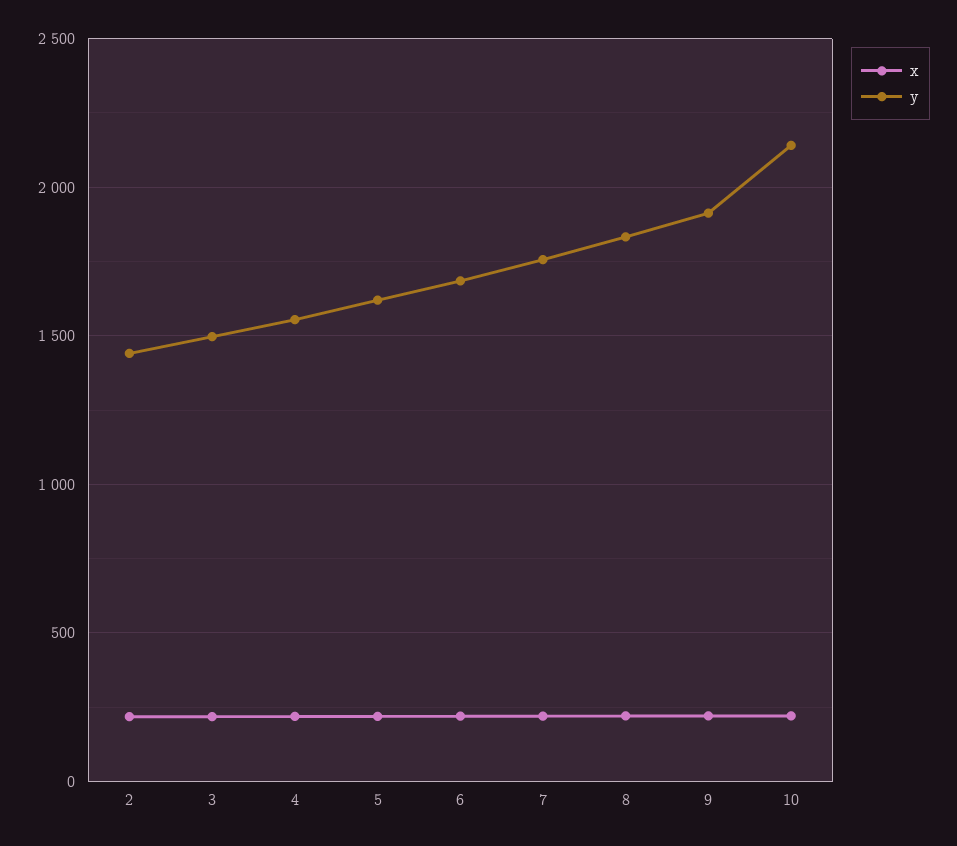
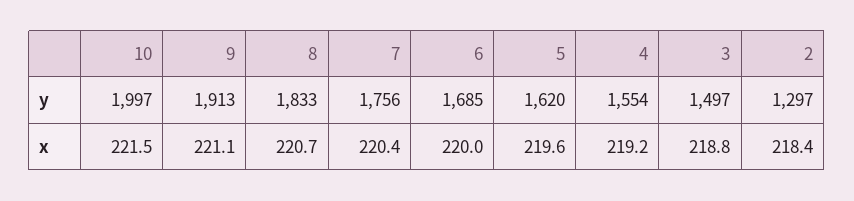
  {
    "x": {
      "2": 218.4,
      "3": 218.8,
      "4": 219.2,
      "5": 219.6,
      "6": 220,
      "7": 220.4,
      "8": 220.7,
      "9": 221.1,
      "10": 221.5
    },
    "y": {
-     "2": 1450,
+     "2": 1297,
      "3": 1497,
      "4": 1554,
      "5": 1620,
      "6": 1685,
      "7": 1756,
      "8": 1833,
      "9": 1913,
-     "10": 2150
+     "10": 1997
    }
  }

